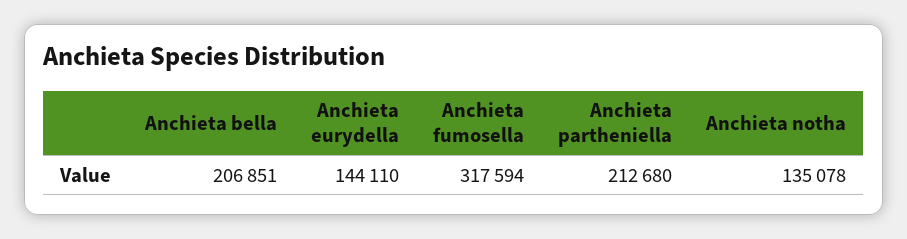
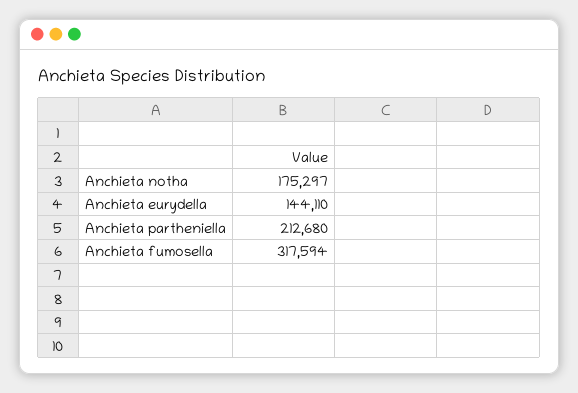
  {
-   "Anchieta bella": 206851,
    "Anchieta eurydella": 144110,
    "Anchieta fumosella": 317594,
    "Anchieta partheniella": 212680,
-   "Anchieta notha": 135078
+   "Anchieta notha": 175297
  }

